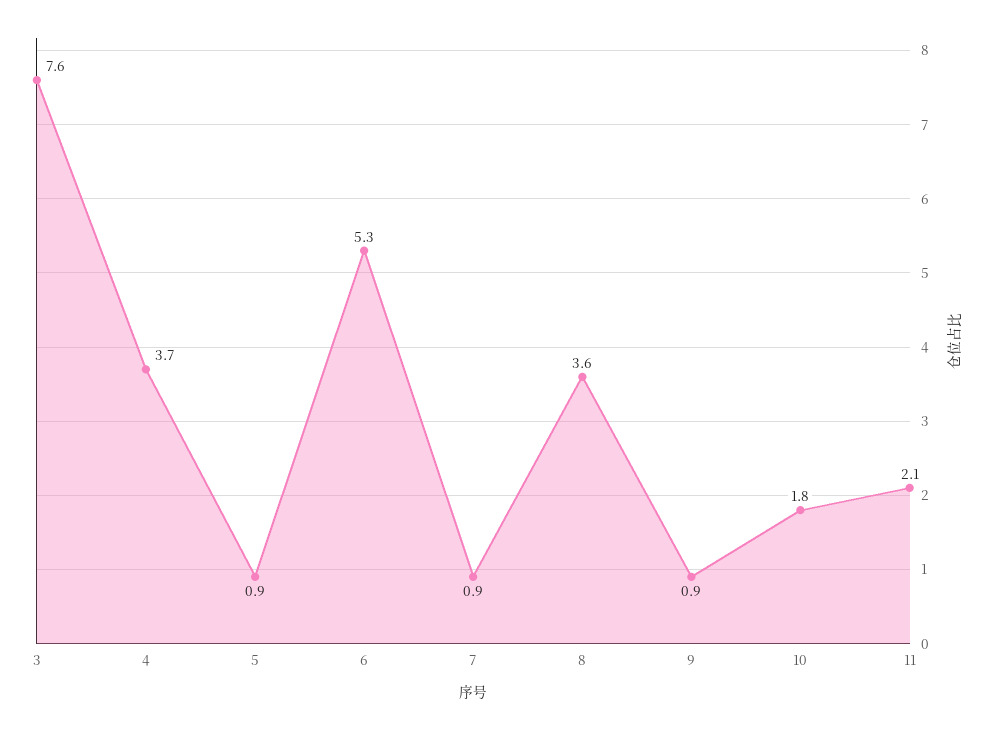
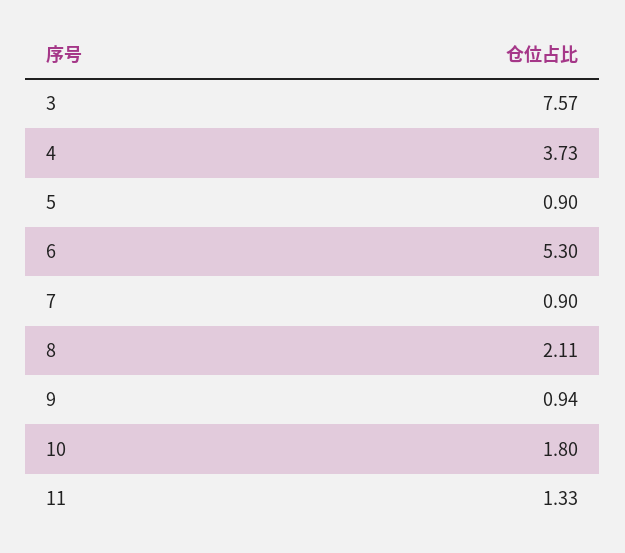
  {
    "3": 7.57,
    "4": 3.73,
    "5": 0.9,
    "6": 5.3,
    "7": 0.9,
-   "8": 3.6,
+   "8": 2.11,
    "9": 0.94,
    "10": 1.8,
-   "11": 2.1
+   "11": 1.33
  }

